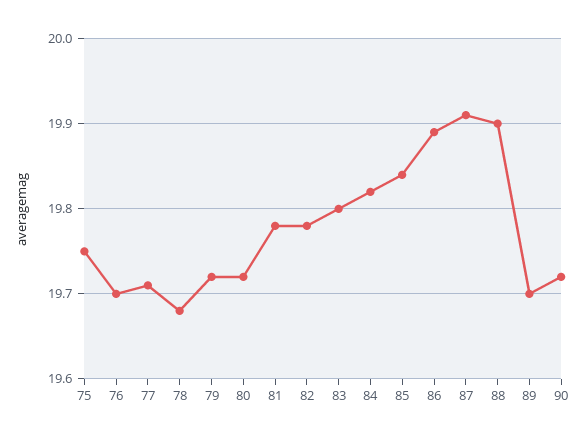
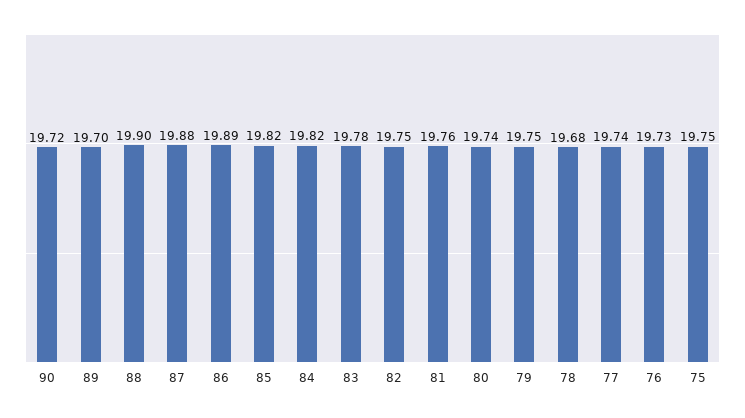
  {
    "75": 19.75,
-   "76": 19.7,
+   "76": 19.73,
-   "77": 19.71,
+   "77": 19.74,
    "78": 19.68,
-   "79": 19.72,
+   "79": 19.75,
-   "80": 19.72,
+   "80": 19.74,
-   "81": 19.78,
+   "81": 19.76,
-   "82": 19.78,
+   "82": 19.75,
-   "83": 19.8,
+   "83": 19.78,
    "84": 19.82,
-   "85": 19.84,
+   "85": 19.82,
    "86": 19.89,
-   "87": 19.91,
+   "87": 19.88,
    "88": 19.9,
    "89": 19.7,
    "90": 19.72
  }

